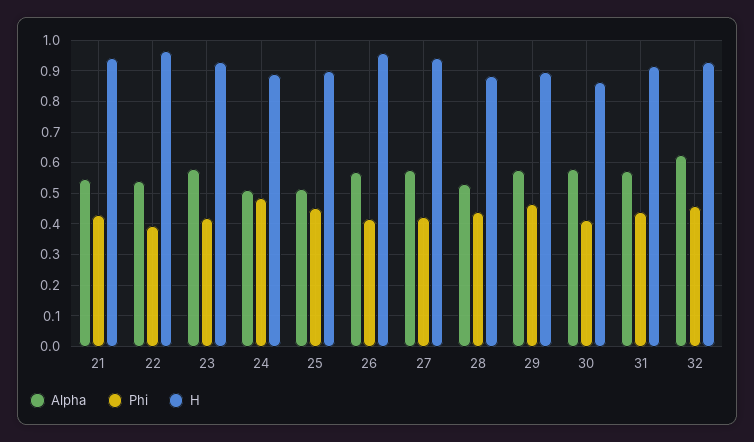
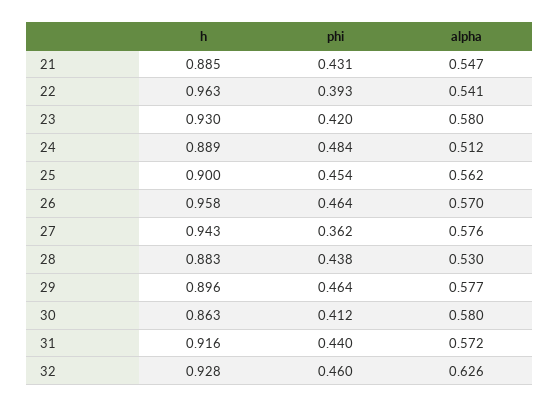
  {
    "Alpha": {
      "21": 0.547,
      "22": 0.541,
      "23": 0.58,
      "24": 0.512,
-     "25": 0.52,
+     "25": 0.562,
      "26": 0.57,
      "27": 0.576,
      "28": 0.53,
      "29": 0.577,
      "30": 0.58,
      "31": 0.572,
      "32": 0.626
    },
    "Phi": {
      "21": 0.431,
      "22": 0.393,
      "23": 0.42,
      "24": 0.484,
      "25": 0.454,
-     "26": 0.42,
+     "26": 0.464,
-     "27": 0.42,
+     "27": 0.362,
      "28": 0.438,
      "29": 0.464,
      "30": 0.412,
      "31": 0.44,
      "32": 0.46
    },
    "H": {
-     "21": 0.94,
+     "21": 0.885,
      "22": 0.963,
      "23": 0.93,
      "24": 0.889,
      "25": 0.9,
      "26": 0.958,
      "27": 0.943,
      "28": 0.883,
      "29": 0.896,
      "30": 0.863,
      "31": 0.916,
      "32": 0.928
    }
  }

